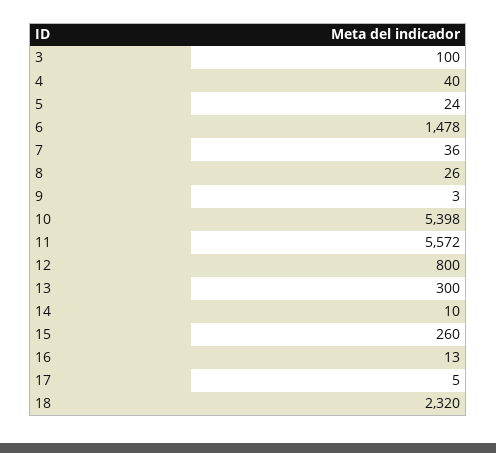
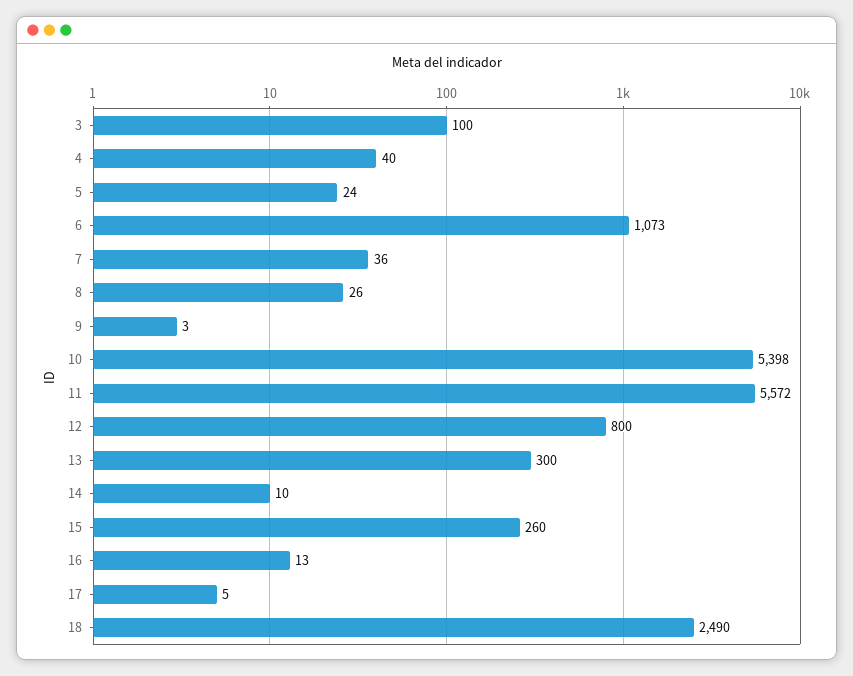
  {
    "3": 100,
    "4": 40,
    "5": 24,
-   "6": 1478,
+   "6": 1073,
    "7": 36,
    "8": 26,
    "9": 3,
    "10": 5398,
    "11": 5572,
    "12": 800,
    "13": 300,
    "14": 10,
    "15": 260,
    "16": 13,
    "17": 5,
-   "18": 2320
+   "18": 2490
  }

